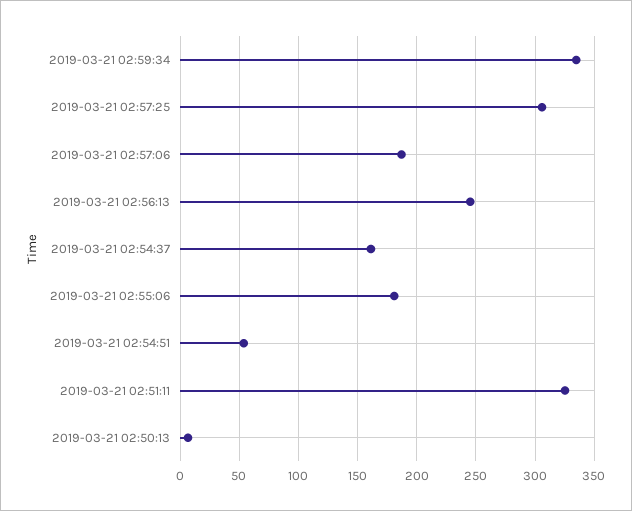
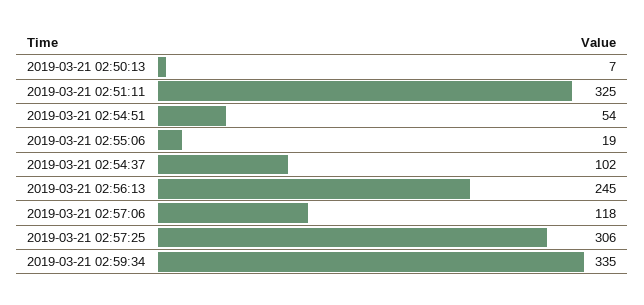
  {
    "2019-03-21 02:59:34": 335,
    "2019-03-21 02:57:25": 306,
-   "2019-03-21 02:57:06": 190,
+   "2019-03-21 02:57:06": 118,
    "2019-03-21 02:56:13": 245,
-   "2019-03-21 02:54:37": 160,
+   "2019-03-21 02:54:37": 102,
-   "2019-03-21 02:55:06": 180,
+   "2019-03-21 02:55:06": 19,
    "2019-03-21 02:54:51": 54,
    "2019-03-21 02:51:11": 325,
    "2019-03-21 02:50:13": 7
  }

